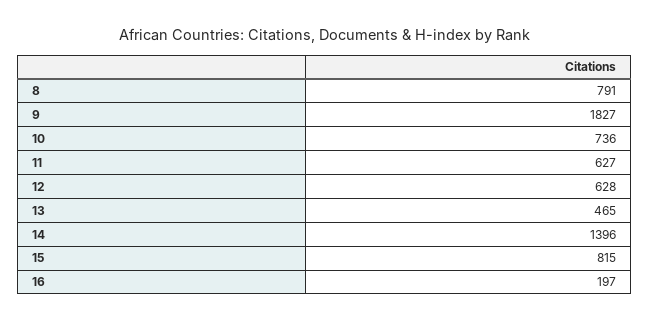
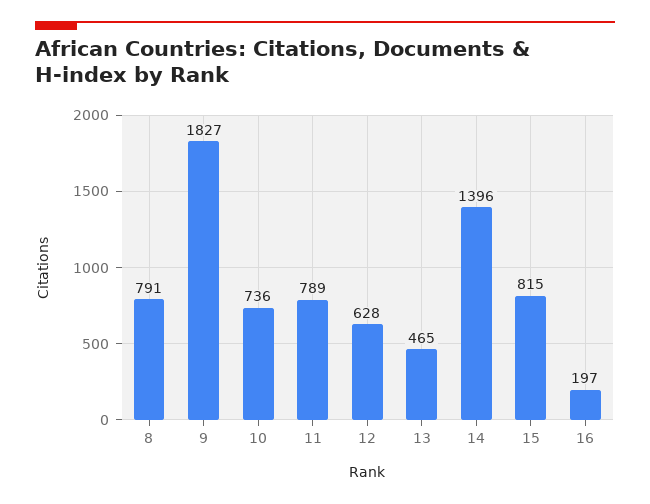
  {
    "8": 791,
    "9": 1827,
    "10": 736,
-   "11": 627,
+   "11": 789,
    "12": 628,
    "13": 465,
    "14": 1396,
    "15": 815,
    "16": 197
  }

